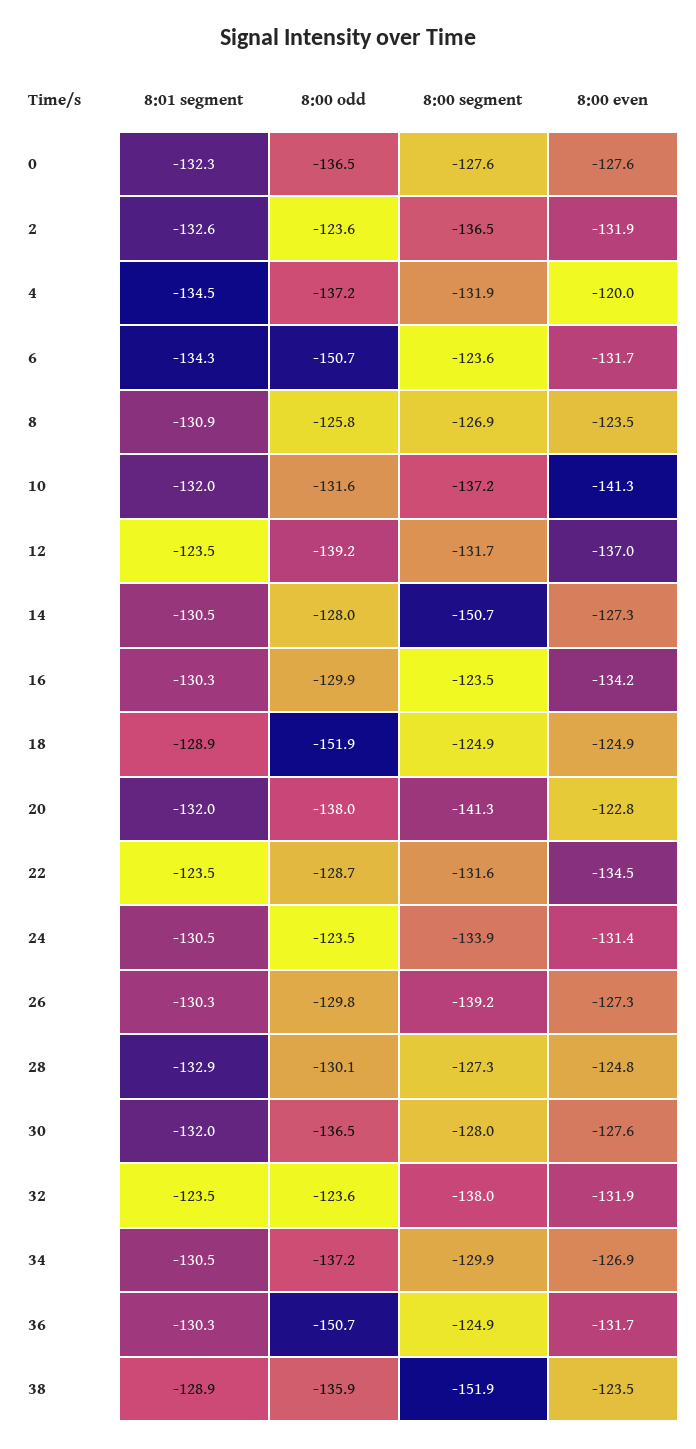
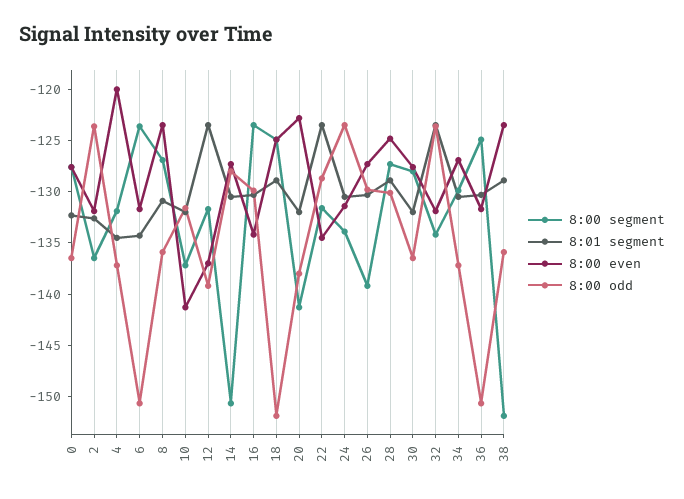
  {
    "8:01 segment": {
      "0": -132.3,
      "2": -132.6,
      "4": -134.5,
      "6": -134.3,
      "8": -130.9,
      "10": -132,
      "12": -123.5,
      "14": -130.5,
      "16": -130.3,
      "18": -128.9,
      "20": -132,
      "22": -123.5,
      "24": -130.5,
      "26": -130.3,
-     "28": -132.9,
+     "28": -129,
      "30": -132,
      "32": -123.5,
      "34": -130.5,
      "36": -130.3,
      "38": -128.9
    },
    "8:00 odd": {
      "0": -136.5,
      "2": -123.6,
      "4": -137.2,
      "6": -150.7,
-     "8": -125.8,
+     "8": -136,
      "10": -131.6,
      "12": -139.2,
      "14": -128,
      "16": -129.9,
      "18": -151.9,
      "20": -138,
      "22": -128.7,
      "24": -123.5,
      "26": -129.8,
      "28": -130.1,
      "30": -136.5,
      "32": -123.6,
      "34": -137.2,
      "36": -150.7,
      "38": -135.9
    },
    "8:00 segment": {
      "0": -127.6,
      "2": -136.5,
      "4": -131.9,
      "6": -123.6,
      "8": -126.9,
      "10": -137.2,
      "12": -131.7,
      "14": -150.7,
      "16": -123.5,
      "18": -124.9,
      "20": -141.3,
      "22": -131.6,
      "24": -133.9,
      "26": -139.2,
      "28": -127.3,
      "30": -128,
-     "32": -138,
+     "32": -134,
      "34": -129.9,
      "36": -124.9,
      "38": -151.9
    },
    "8:00 even": {
      "0": -127.6,
      "2": -131.9,
      "4": -120,
      "6": -131.7,
      "8": -123.5,
      "10": -141.3,
      "12": -137,
      "14": -127.3,
      "16": -134.2,
      "18": -124.9,
      "20": -122.8,
      "22": -134.5,
      "24": -131.4,
      "26": -127.3,
      "28": -124.8,
      "30": -127.6,
      "32": -131.9,
      "34": -126.9,
      "36": -131.7,
      "38": -123.5
    }
  }

